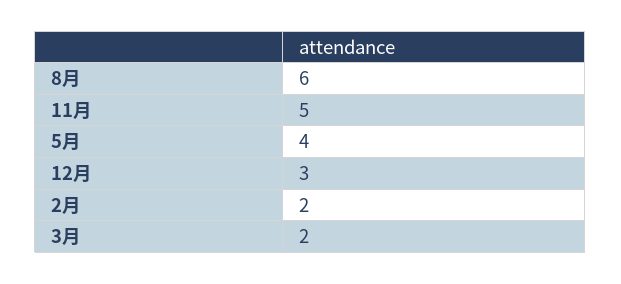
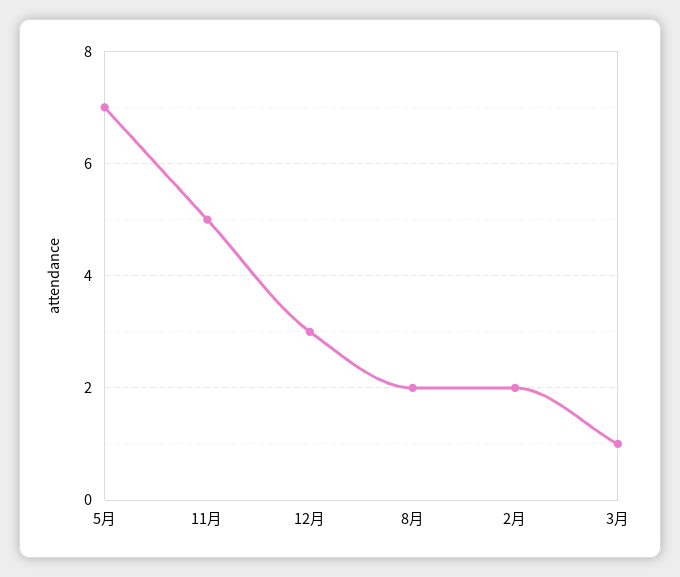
  {
-   "8月": 6,
+   "8月": 2,
    "11月": 5,
-   "5月": 4,
+   "5月": 7,
    "12月": 3,
    "2月": 2,
-   "3月": 2
+   "3月": 1
  }

